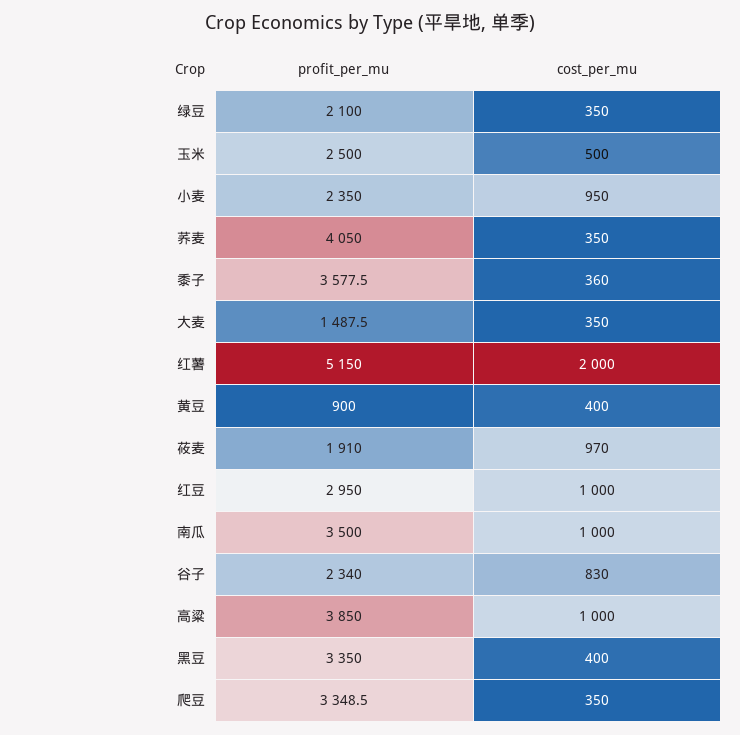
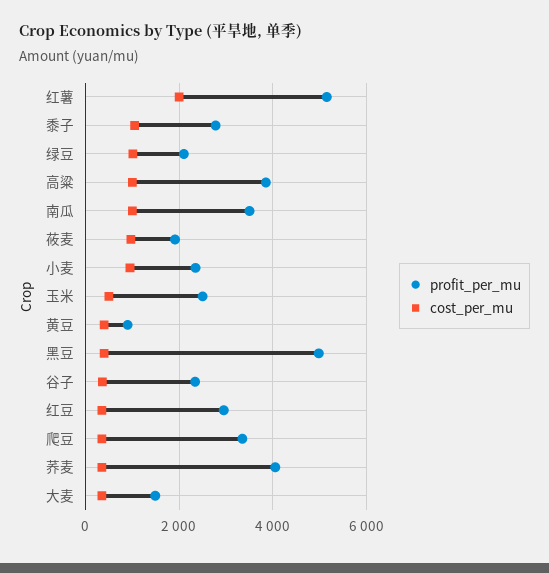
  {
    "profit_per_mu": {
      "绿豆": 2100,
      "玉米": 2500,
      "小麦": 2350,
      "荞麦": 4050,
-     "黍子": 3577.5,
+     "黍子": 2800,
      "大麦": 1487.5,
      "红薯": 5150,
      "黄豆": 900,
      "莜麦": 1910,
      "红豆": 2950,
      "南瓜": 3500,
      "谷子": 2340,
      "高粱": 3850,
-     "黑豆": 3350,
+     "黑豆": 5000,
      "爬豆": 3348.5
    },
    "cost_per_mu": {
-     "绿豆": 350,
+     "绿豆": 1000,
      "玉米": 500,
      "小麦": 950,
      "荞麦": 350,
-     "黍子": 360,
+     "黍子": 1000,
      "大麦": 350,
      "红薯": 2000,
      "黄豆": 400,
      "莜麦": 970,
-     "红豆": 1000,
+     "红豆": 400,
      "南瓜": 1000,
-     "谷子": 830,
+     "谷子": 400,
      "高粱": 1000,
      "黑豆": 400,
      "爬豆": 350
    }
  }

